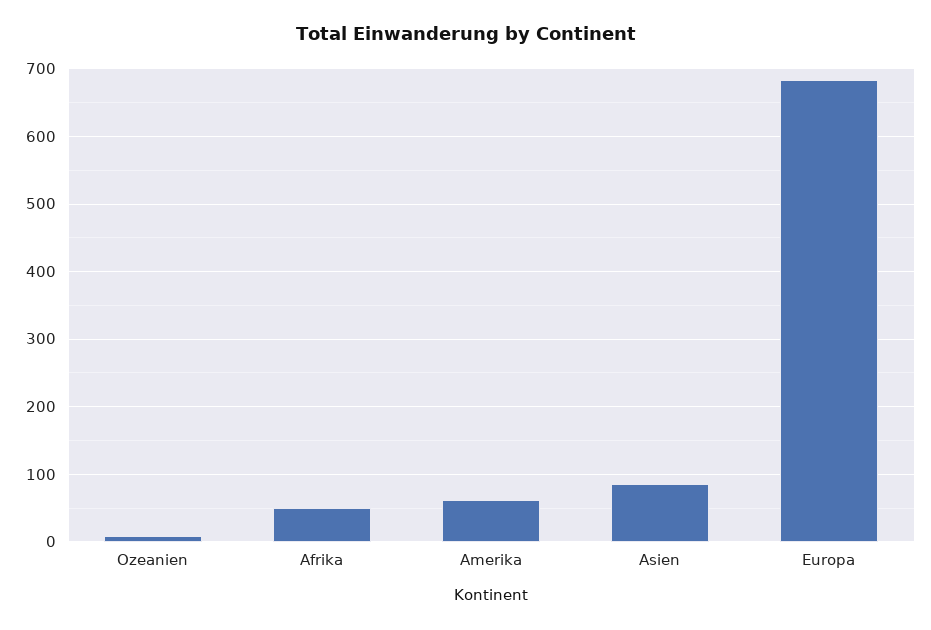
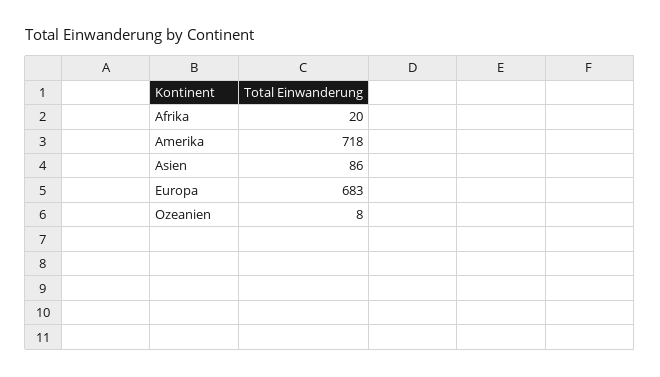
  {
    "Ozeanien": 8,
-   "Afrika": 50,
+   "Afrika": 20,
-   "Amerika": 60,
+   "Amerika": 718,
    "Asien": 86,
    "Europa": 683
  }

